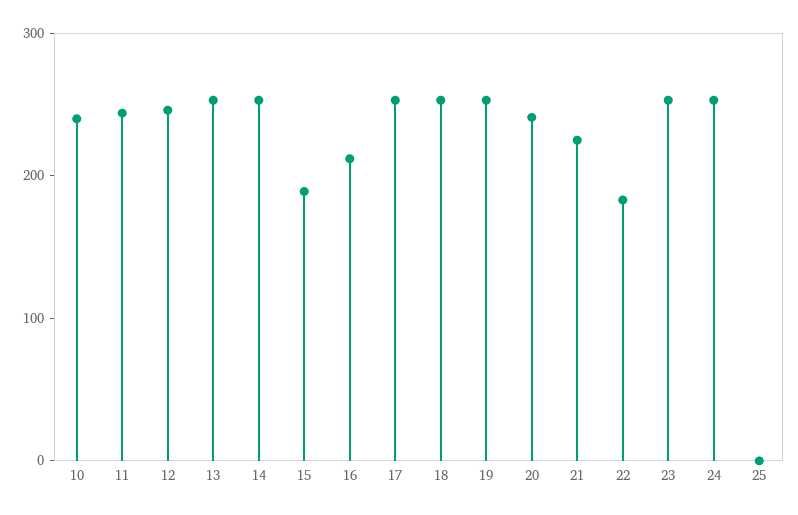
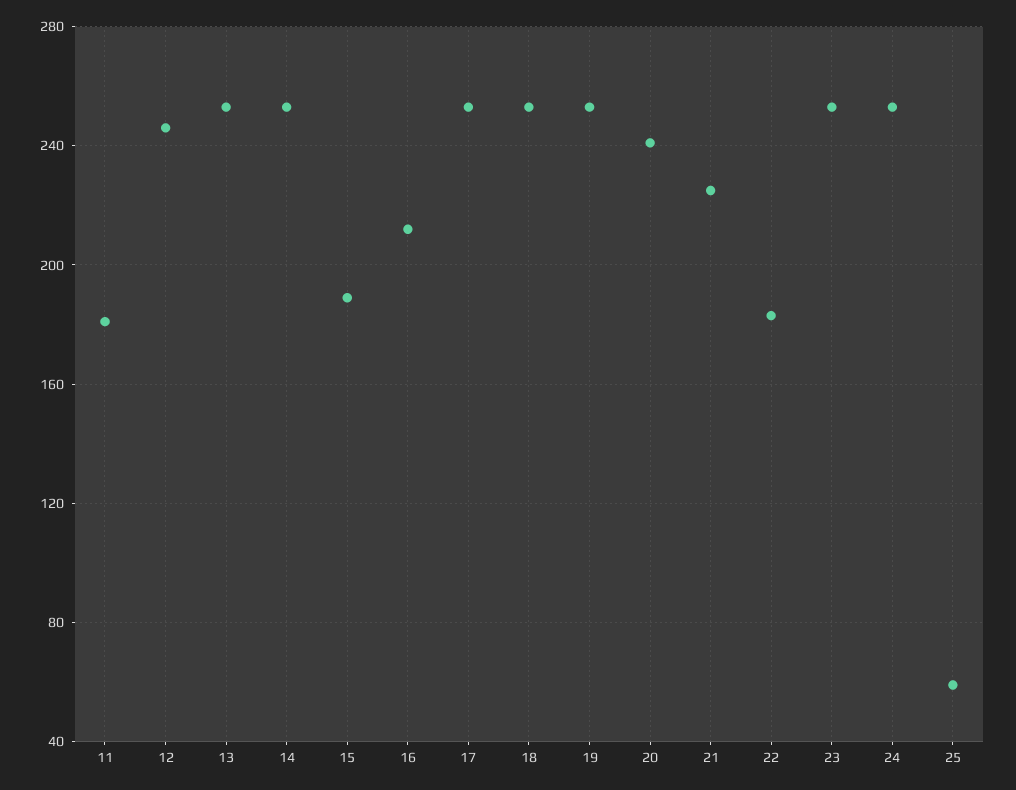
  {
-   "10": 240,
-   "11": 240,
+   "11": 180,
    "12": 245,
    "13": 255,
    "14": 255,
    "15": 190,
    "16": 210,
    "17": 255,
    "18": 255,
    "19": 255,
    "20": 240,
    "21": 225,
    "22": 185,
    "23": 255,
    "24": 255,
-   "25": 0
+   "25": 60
  }

